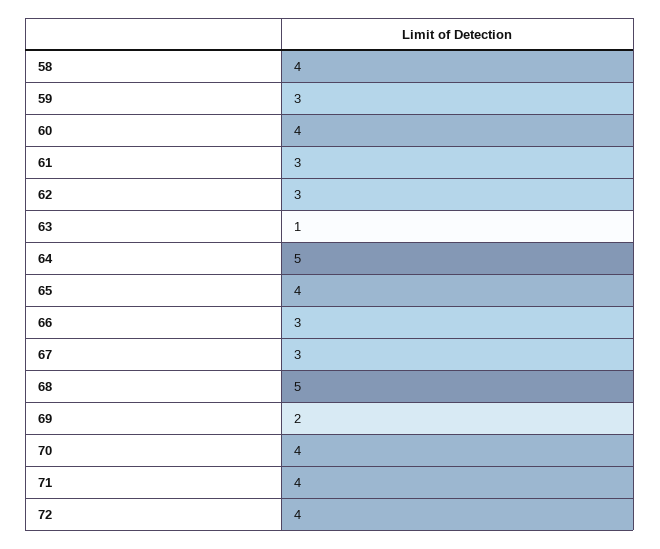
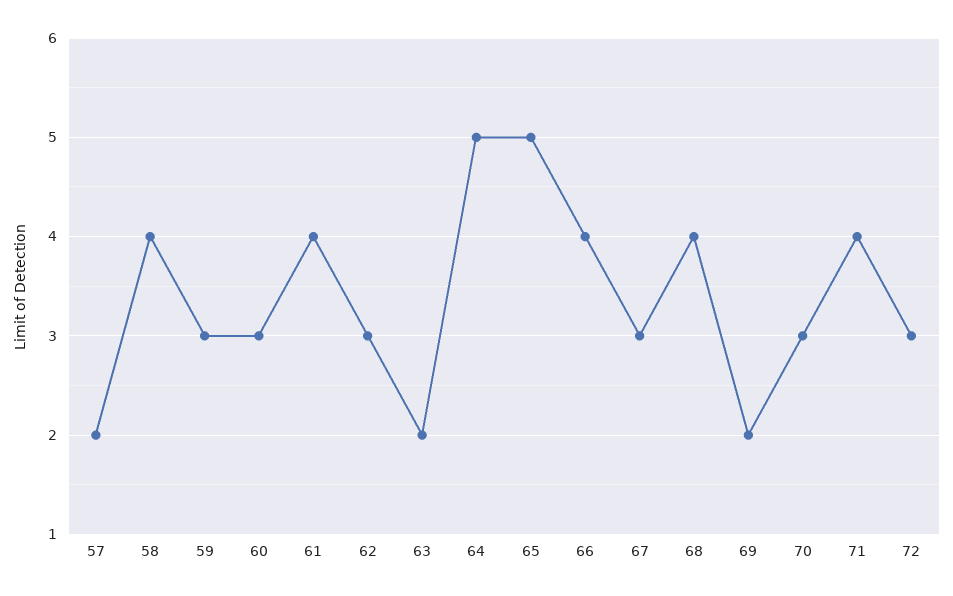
  {
    "58": 4,
    "59": 3,
-   "60": 4,
+   "60": 3,
-   "61": 3,
+   "61": 4,
    "62": 3,
-   "63": 1,
+   "63": 2,
    "64": 5,
-   "65": 4,
+   "65": 5,
-   "66": 3,
+   "66": 4,
    "67": 3,
-   "68": 5,
+   "68": 4,
    "69": 2,
-   "70": 4,
+   "70": 3,
    "71": 4,
-   "72": 4
+   "72": 3,
+   "57": 2
  }

